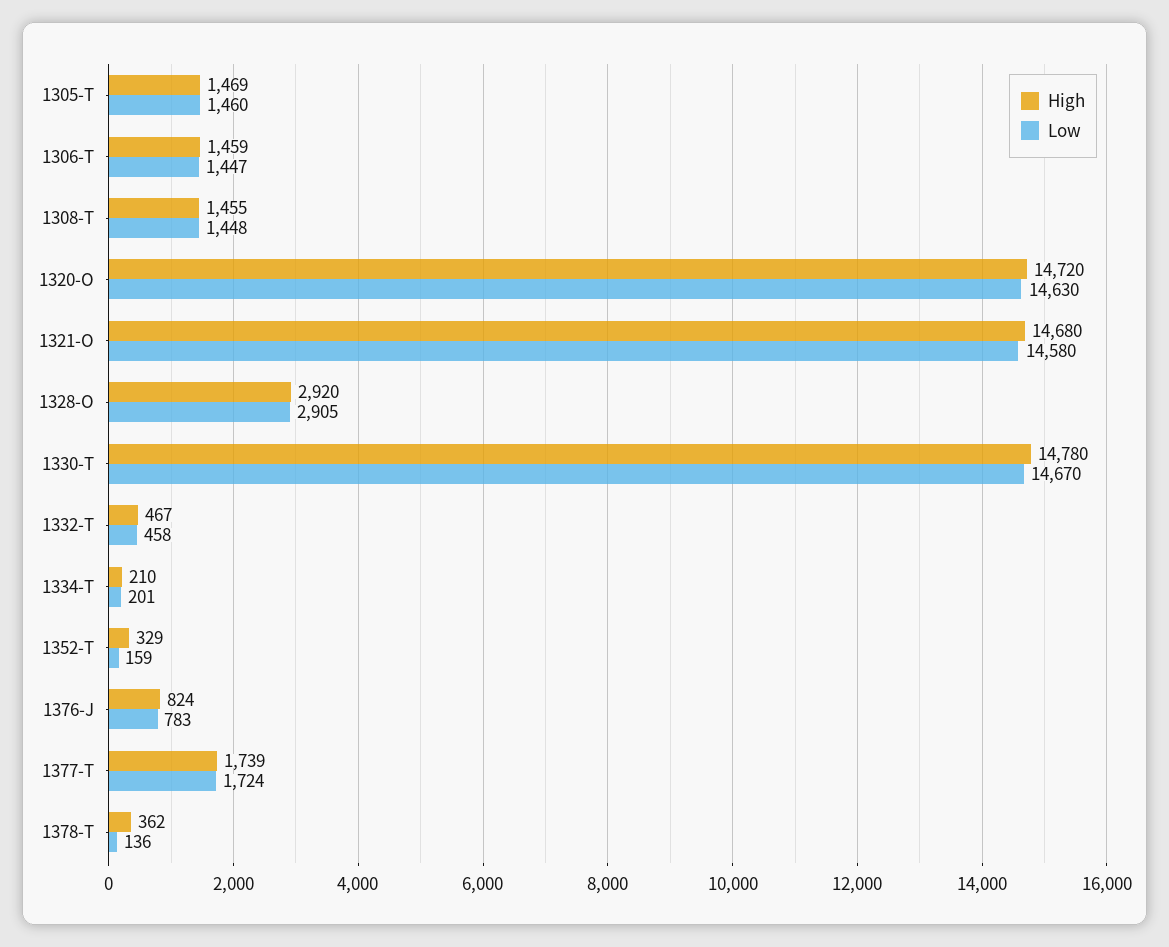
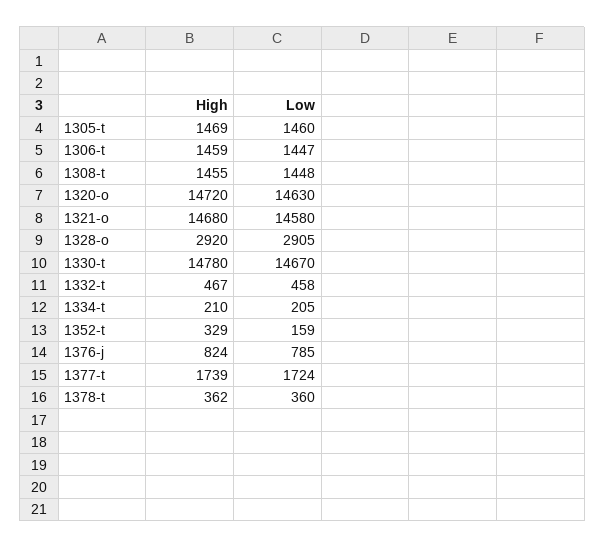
  {
    "High": {
      "1305-T": 1469,
      "1306-T": 1459,
      "1308-T": 1455,
      "1320-O": 14720,
      "1321-O": 14680,
      "1328-O": 2920,
      "1330-T": 14780,
      "1332-T": 467,
      "1334-T": 210,
      "1352-T": 329,
      "1376-J": 824,
      "1377-T": 1739,
      "1378-T": 362
    },
    "Low": {
      "1305-T": 1460,
      "1306-T": 1447,
      "1308-T": 1448,
      "1320-O": 14630,
      "1321-O": 14580,
      "1328-O": 2905,
      "1330-T": 14670,
      "1332-T": 458,
-     "1334-T": 201,
+     "1334-T": 205,
      "1352-T": 159,
-     "1376-J": 783,
+     "1376-J": 785,
      "1377-T": 1724,
-     "1378-T": 136
+     "1378-T": 360
    }
  }

